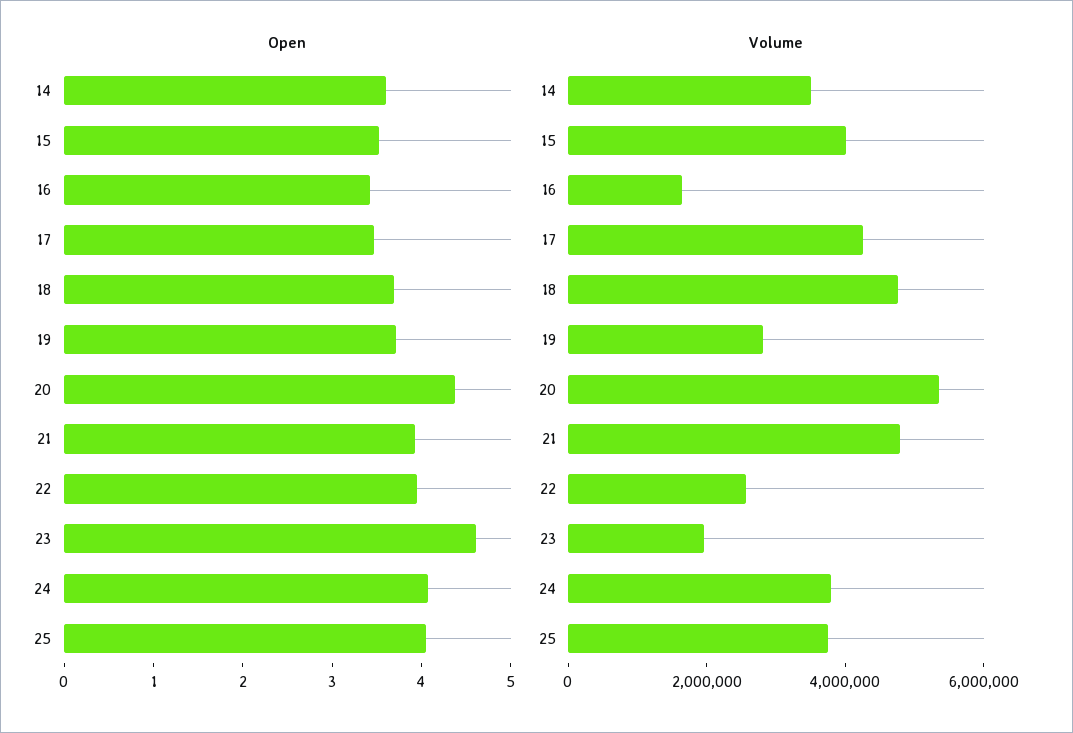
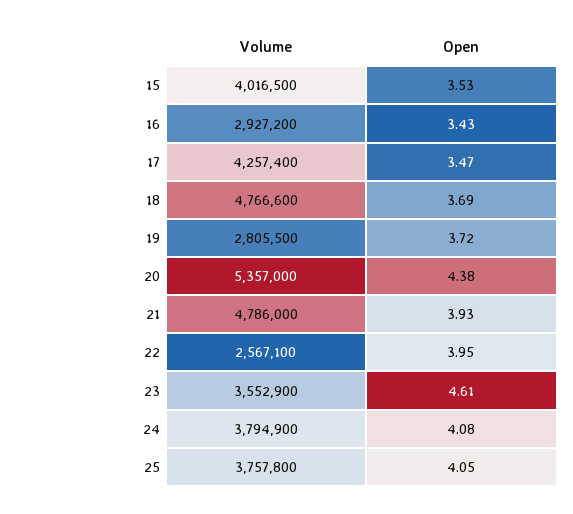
  {
    "Open": {
-     "14": 3.6,
      "15": 3.53,
      "16": 3.43,
      "17": 3.47,
      "18": 3.69,
      "19": 3.72,
      "20": 4.38,
      "21": 3.93,
      "22": 3.95,
      "23": 4.61,
      "24": 4.08,
      "25": 4.05
    },
    "Volume": {
-     "14": 3500000,
      "15": 4016500,
-     "16": 1500000,
+     "16": 2927200,
      "17": 4257400,
      "18": 4766600,
      "19": 2805500,
      "20": 5357000,
      "21": 4786000,
      "22": 2567100,
-     "23": 2000000,
+     "23": 3552900,
      "24": 3794900,
      "25": 3757800
    }
  }

